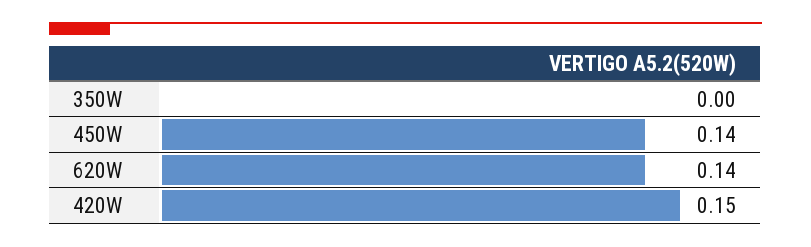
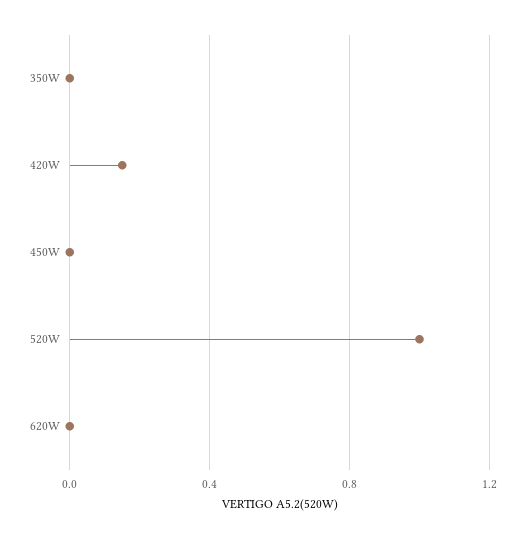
  {
    "350W": 0,
-   "450W": 0.14,
+   "450W": 0,
-   "620W": 0.14,
+   "620W": 0,
-   "420W": 0.15
+   "420W": 0.15,
+   "520W": 1
  }

